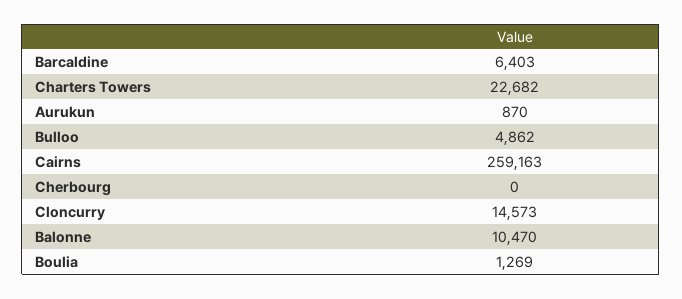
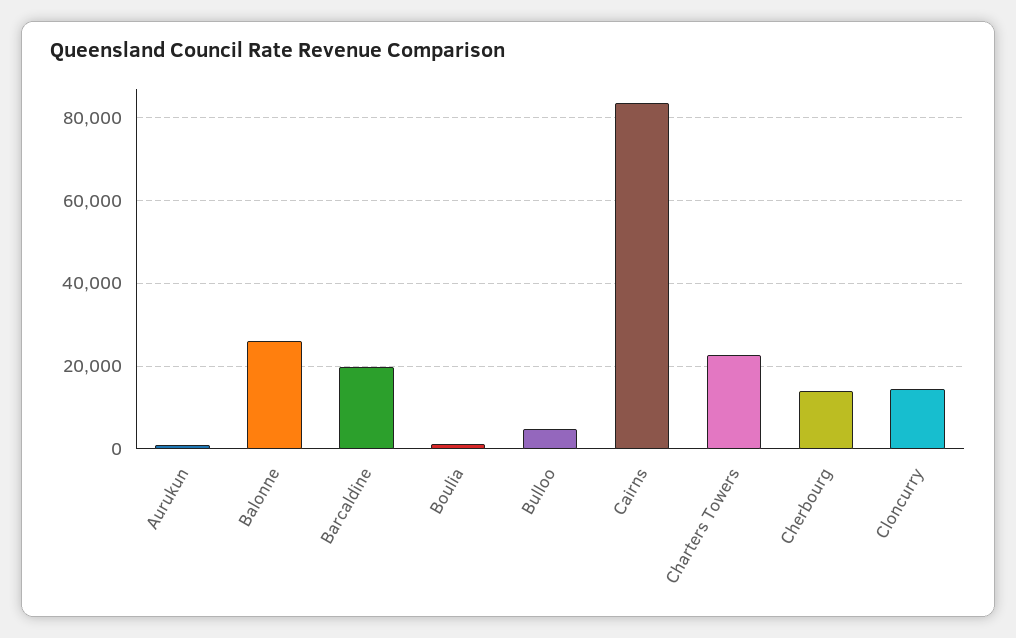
  {
-   "Barcaldine": 6403,
+   "Barcaldine": 20000,
    "Charters Towers": 22682,
    "Aurukun": 870,
    "Bulloo": 4862,
-   "Cairns": 259163,
+   "Cairns": 84000,
-   "Cherbourg": 0,
+   "Cherbourg": 14000,
    "Cloncurry": 14573,
-   "Balonne": 10470,
+   "Balonne": 26000,
    "Boulia": 1269
  }

